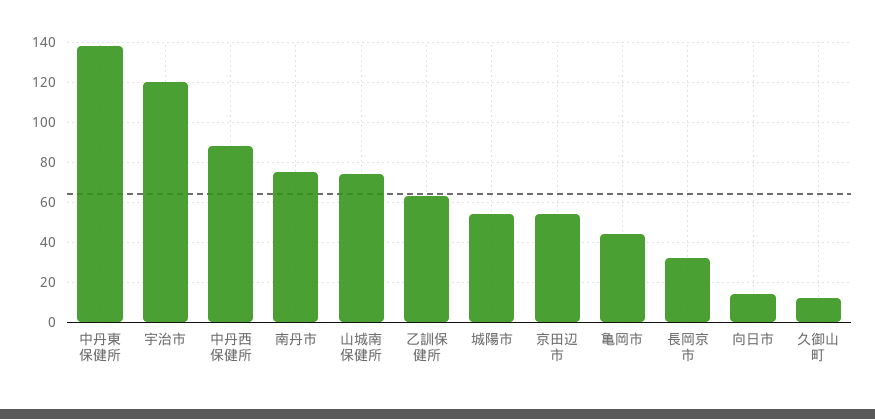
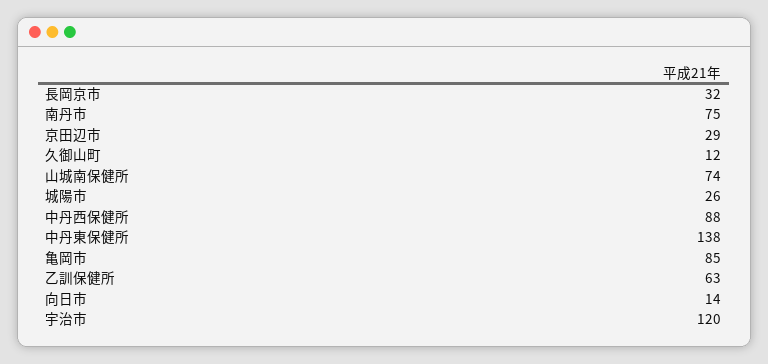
  {
    "中丹東保健所": 138,
    "宇治市": 120,
    "中丹西保健所": 88,
    "南丹市": 75,
    "山城南保健所": 74,
    "乙訓保健所": 63,
-   "城陽市": 55,
+   "城陽市": 26,
-   "京田辺市": 55,
+   "京田辺市": 29,
-   "亀岡市": 45,
+   "亀岡市": 85,
    "長岡京市": 32,
    "向日市": 14,
    "久御山町": 12
  }

